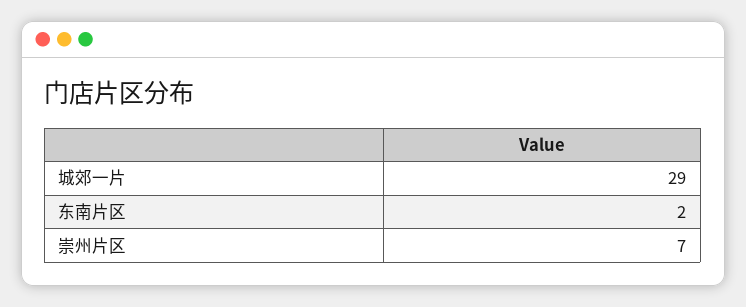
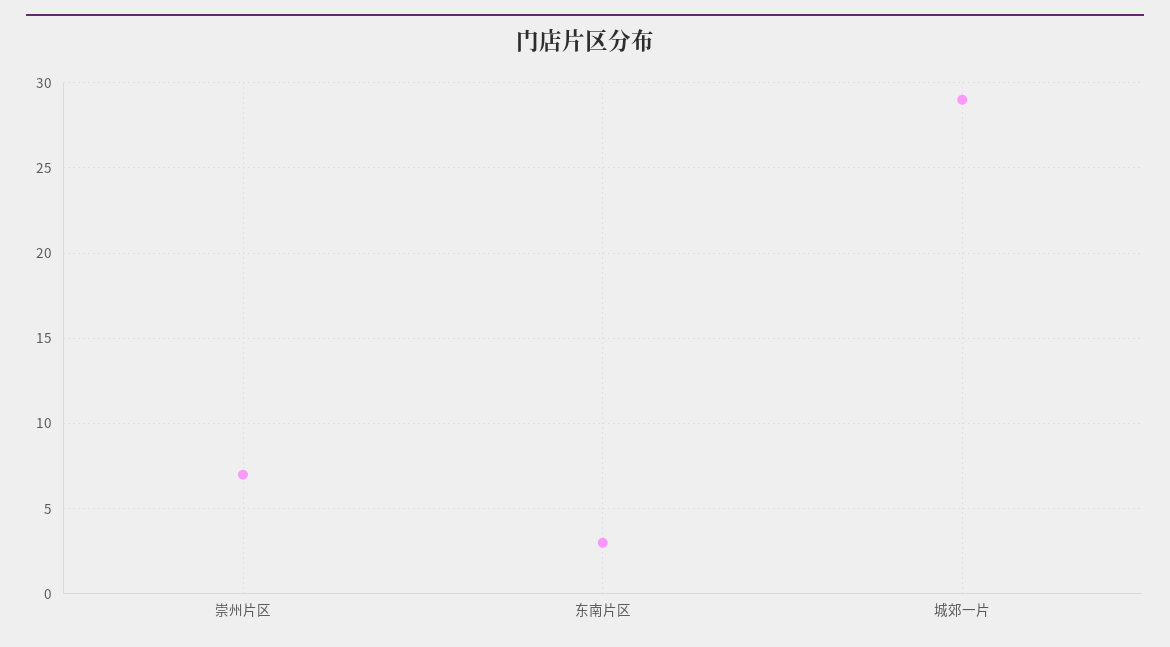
  {
    "城郊一片": 29,
-   "东南片区": 2,
+   "东南片区": 3,
    "崇州片区": 7
  }

